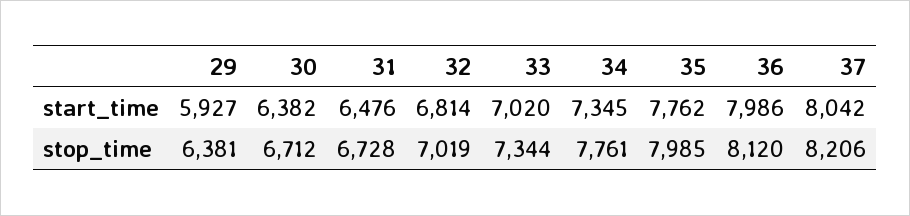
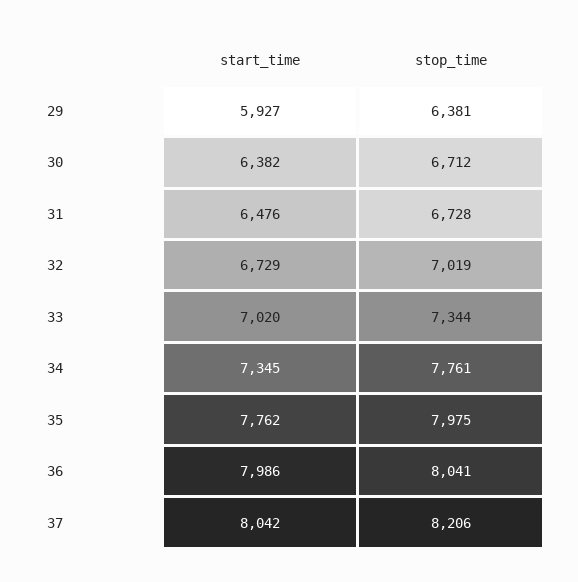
  {
    "29": {
      "start_time": 5927,
      "stop_time": 6381
    },
    "30": {
      "start_time": 6382,
      "stop_time": 6712
    },
    "31": {
      "start_time": 6476,
      "stop_time": 6728
    },
    "32": {
-     "start_time": 6814,
+     "start_time": 6729,
      "stop_time": 7019
    },
    "33": {
      "start_time": 7020,
      "stop_time": 7344
    },
    "34": {
      "start_time": 7345,
      "stop_time": 7761
    },
    "35": {
      "start_time": 7762,
-     "stop_time": 7985
+     "stop_time": 7975
    },
    "36": {
      "start_time": 7986,
-     "stop_time": 8120
+     "stop_time": 8041
    },
    "37": {
      "start_time": 8042,
      "stop_time": 8206
    }
  }

